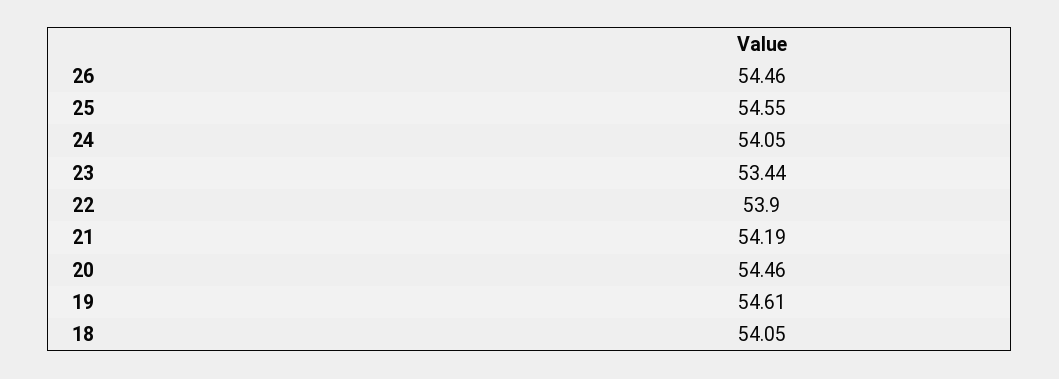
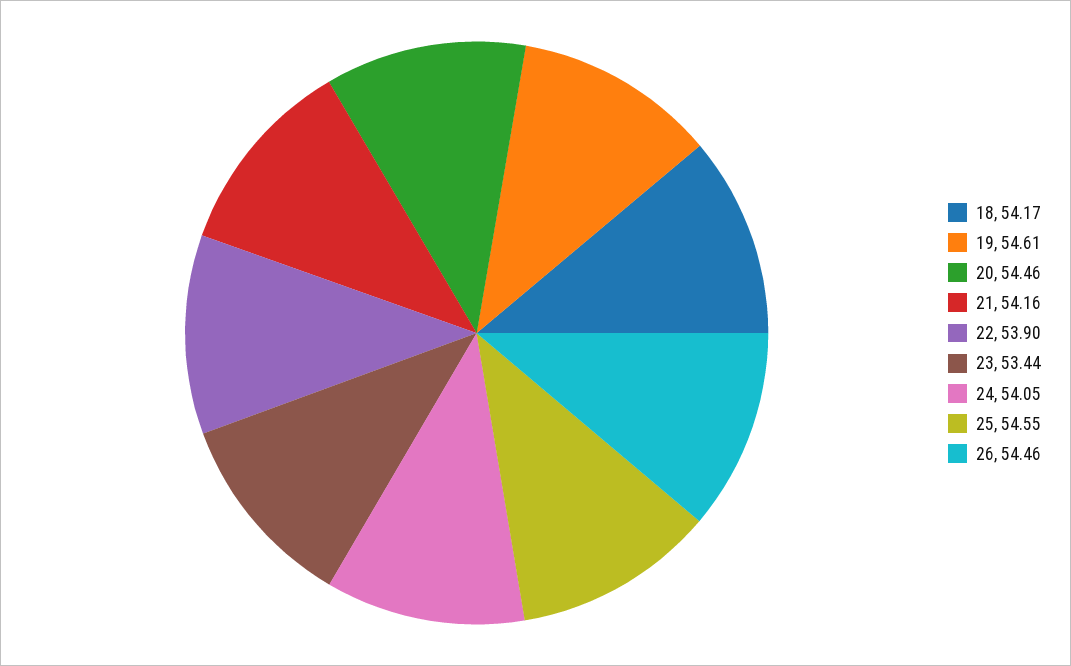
  {
    "26": 54.46,
    "25": 54.55,
    "24": 54.05,
    "23": 53.44,
    "22": 53.9,
-   "21": 54.19,
+   "21": 54.16,
    "20": 54.46,
    "19": 54.61,
-   "18": 54.05
+   "18": 54.17
  }

